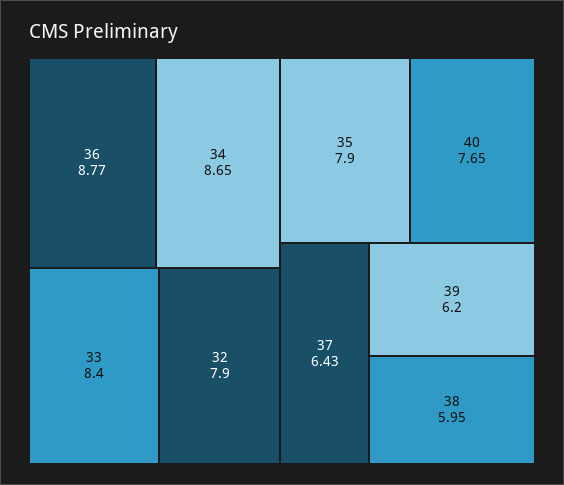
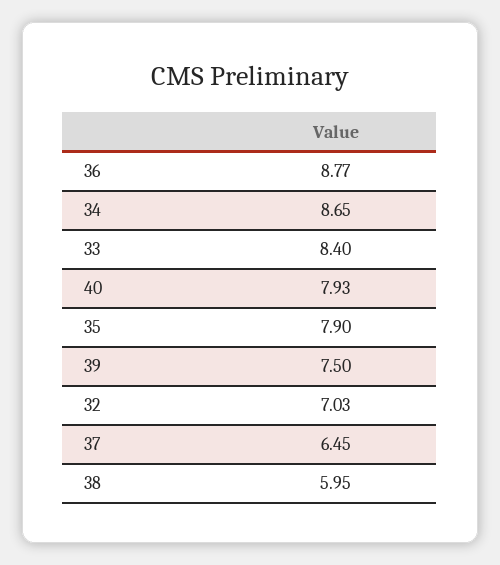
  {
    "36": 8.77,
    "34": 8.65,
    "33": 8.4,
-   "32": 7.9,
+   "32": 7.03,
    "35": 7.9,
-   "40": 7.65,
+   "40": 7.93,
-   "37": 6.43,
+   "37": 6.45,
-   "39": 6.2,
+   "39": 7.5,
    "38": 5.95
  }

